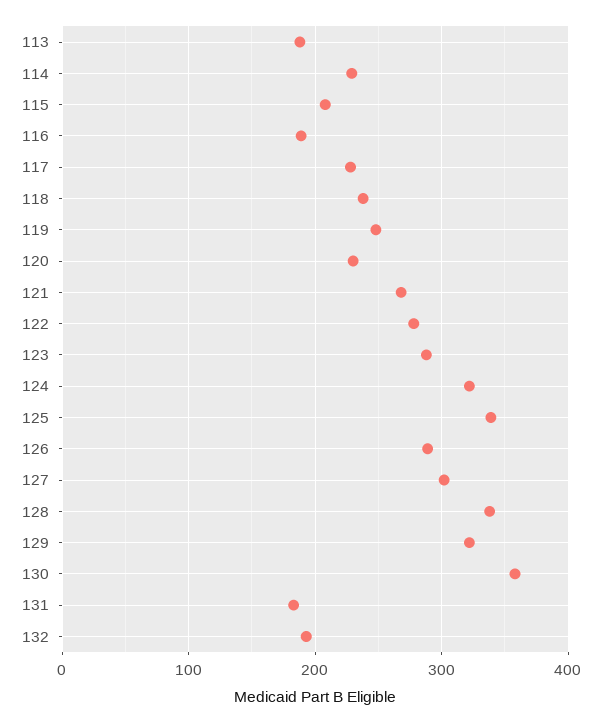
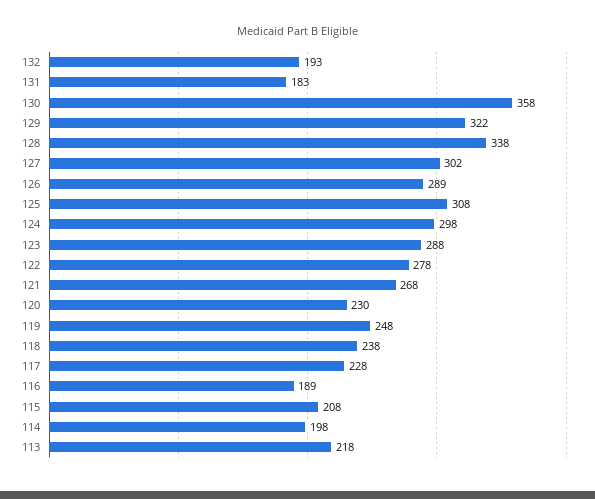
  {
-   "113": 190,
+   "113": 218,
-   "114": 230,
+   "114": 198,
    "115": 208,
    "116": 189,
    "117": 228,
    "118": 238,
    "119": 248,
    "120": 230,
    "121": 268,
    "122": 278,
    "123": 288,
-   "124": 320,
+   "124": 298,
-   "125": 340,
+   "125": 308,
    "126": 289,
    "127": 302,
    "128": 338,
    "129": 322,
    "130": 358,
    "131": 183,
    "132": 193
  }

